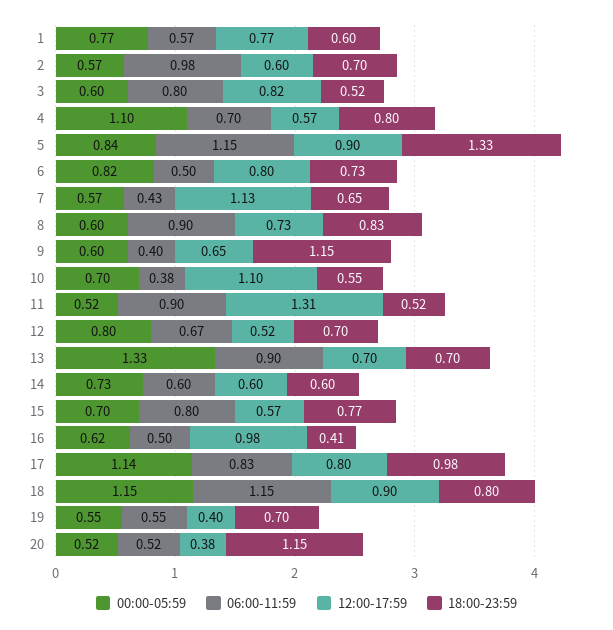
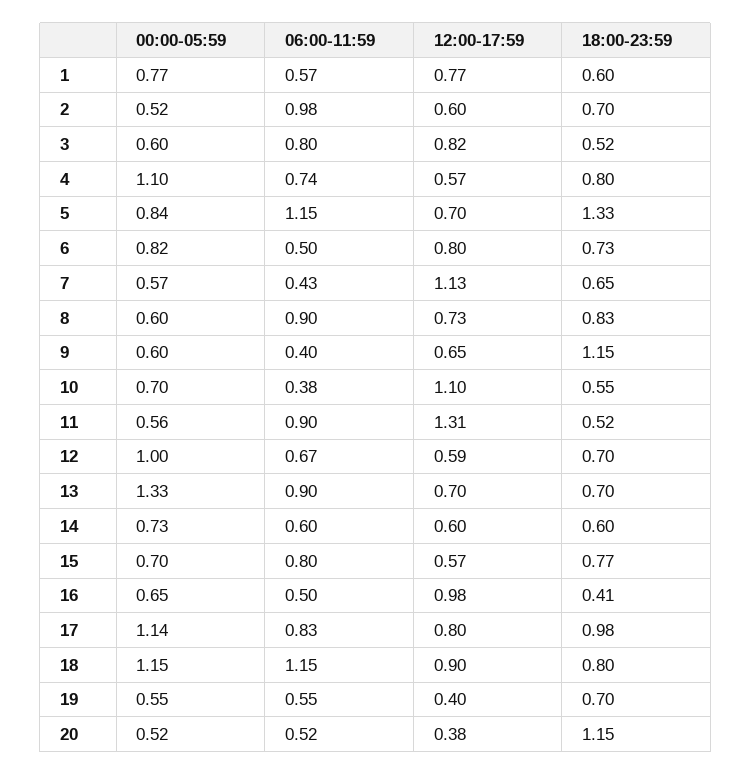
  {
    "00:00-05:59": {
      "1": 0.77,
-     "2": 0.57,
+     "2": 0.52,
      "3": 0.6,
      "4": 1.1,
      "5": 0.84,
      "6": 0.82,
      "7": 0.57,
      "8": 0.6,
      "9": 0.6,
      "10": 0.7,
-     "11": 0.52,
+     "11": 0.56,
-     "12": 0.8,
+     "12": 1,
      "13": 1.33,
      "14": 0.73,
      "15": 0.7,
-     "16": 0.62,
+     "16": 0.65,
      "17": 1.14,
      "18": 1.15,
      "19": 0.55,
      "20": 0.52
    },
    "06:00-11:59": {
      "1": 0.57,
      "2": 0.98,
      "3": 0.8,
-     "4": 0.7,
+     "4": 0.74,
      "5": 1.15,
      "6": 0.5,
      "7": 0.43,
      "8": 0.9,
      "9": 0.4,
      "10": 0.38,
      "11": 0.9,
      "12": 0.67,
      "13": 0.9,
      "14": 0.6,
      "15": 0.8,
      "16": 0.5,
      "17": 0.83,
      "18": 1.15,
      "19": 0.55,
      "20": 0.52
    },
    "12:00-17:59": {
      "1": 0.77,
      "2": 0.6,
      "3": 0.82,
      "4": 0.57,
-     "5": 0.9,
+     "5": 0.7,
      "6": 0.8,
      "7": 1.13,
      "8": 0.73,
      "9": 0.65,
      "10": 1.1,
      "11": 1.31,
-     "12": 0.52,
+     "12": 0.59,
      "13": 0.7,
      "14": 0.6,
      "15": 0.57,
      "16": 0.98,
      "17": 0.8,
      "18": 0.9,
      "19": 0.4,
      "20": 0.38
    },
    "18:00-23:59": {
      "1": 0.6,
      "2": 0.7,
      "3": 0.52,
      "4": 0.8,
      "5": 1.33,
      "6": 0.73,
      "7": 0.65,
      "8": 0.83,
      "9": 1.15,
      "10": 0.55,
      "11": 0.52,
      "12": 0.7,
      "13": 0.7,
      "14": 0.6,
      "15": 0.77,
      "16": 0.41,
      "17": 0.98,
      "18": 0.8,
      "19": 0.7,
      "20": 1.15
    }
  }

